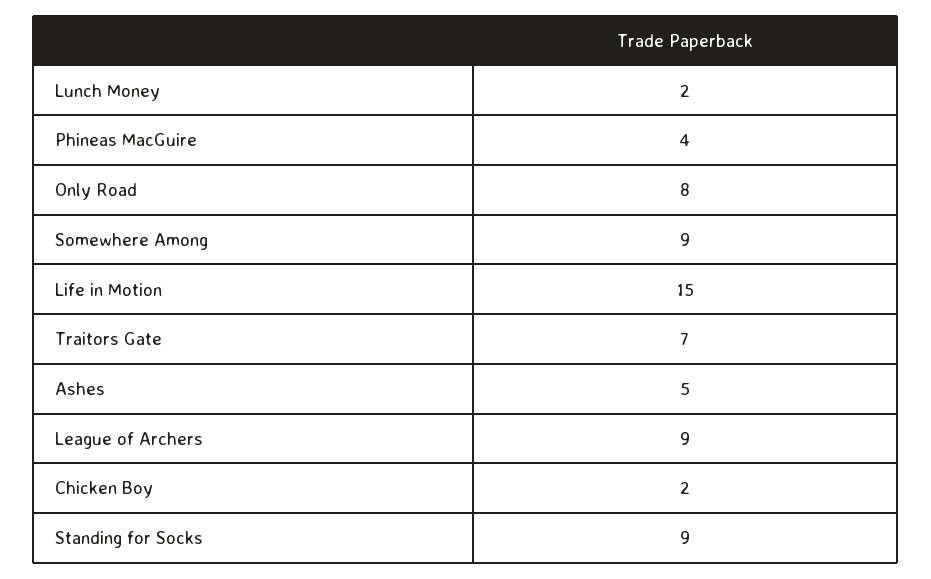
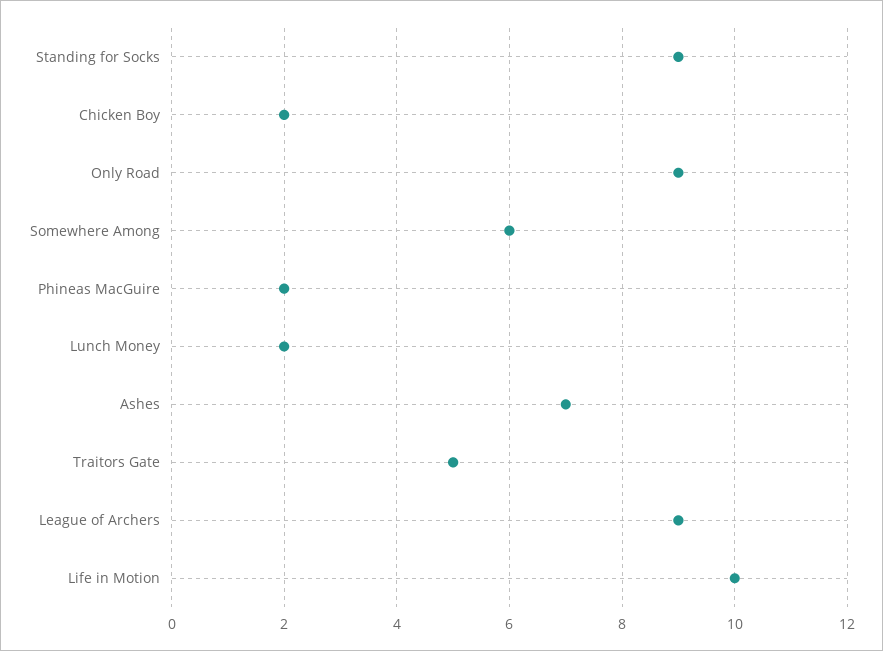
  {
    "Lunch Money": 2,
-   "Phineas MacGuire": 4,
+   "Phineas MacGuire": 2,
-   "Only Road": 8,
+   "Only Road": 9,
-   "Somewhere Among": 9,
+   "Somewhere Among": 6,
-   "Life in Motion": 15,
+   "Life in Motion": 10,
-   "Traitors Gate": 7,
+   "Traitors Gate": 5,
-   "Ashes": 5,
+   "Ashes": 7,
    "League of Archers": 9,
    "Chicken Boy": 2,
    "Standing for Socks": 9
  }

